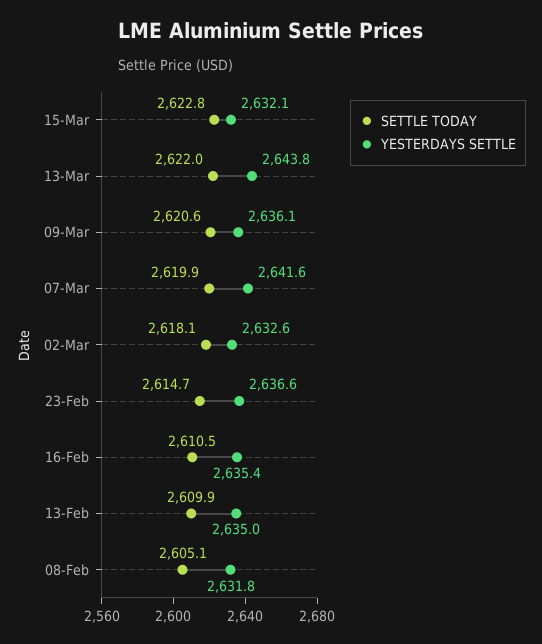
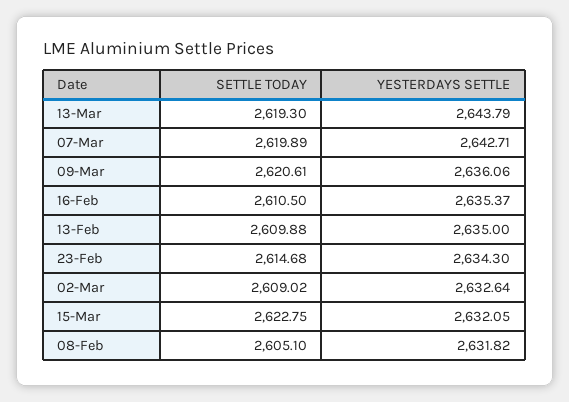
  {
    "SETTLE TODAY": {
      "15-Mar": 2622.75,
-     "13-Mar": 2622,
+     "13-Mar": 2619.3,
      "09-Mar": 2620.61,
      "07-Mar": 2619.89,
-     "02-Mar": 2618.1,
+     "02-Mar": 2609.02,
      "23-Feb": 2614.68,
      "16-Feb": 2610.5,
      "13-Feb": 2609.88,
      "08-Feb": 2605.1
    },
    "YESTERDAYS SETTLE": {
      "15-Mar": 2632.05,
      "13-Mar": 2643.79,
      "09-Mar": 2636.06,
-     "07-Mar": 2641.6,
+     "07-Mar": 2642.71,
      "02-Mar": 2632.64,
-     "23-Feb": 2636.6,
+     "23-Feb": 2634.3,
      "16-Feb": 2635.37,
      "13-Feb": 2635,
      "08-Feb": 2631.82
    }
  }

